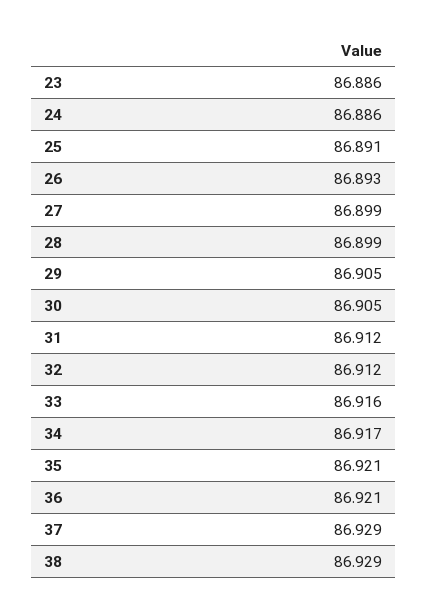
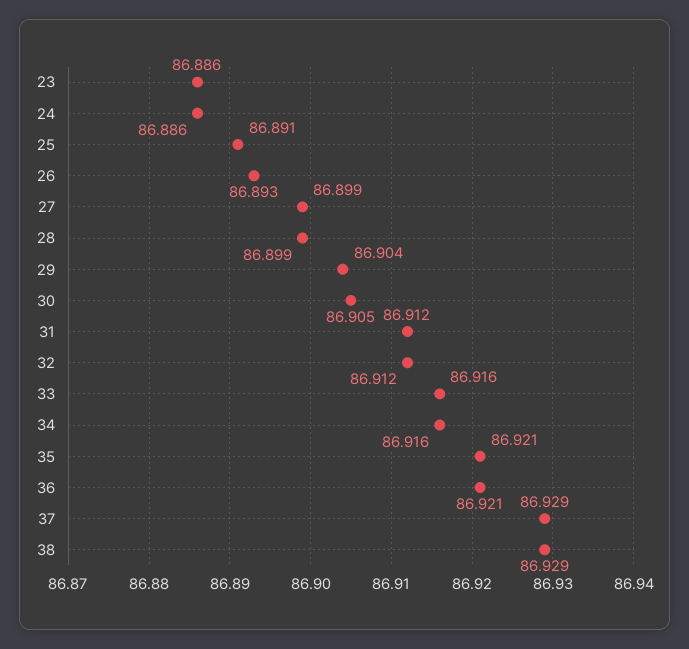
  {
    "23": 86.886,
    "24": 86.886,
    "25": 86.891,
    "26": 86.893,
    "27": 86.899,
    "28": 86.899,
-   "29": 86.905,
+   "29": 86.904,
    "30": 86.905,
    "31": 86.912,
    "32": 86.912,
    "33": 86.916,
-   "34": 86.917,
+   "34": 86.916,
    "35": 86.921,
    "36": 86.921,
    "37": 86.929,
    "38": 86.929
  }

